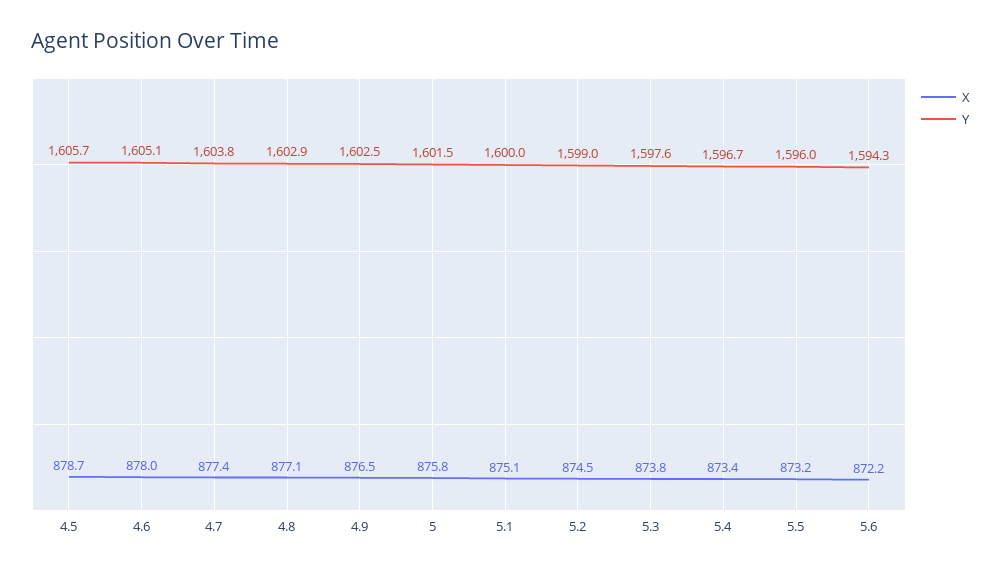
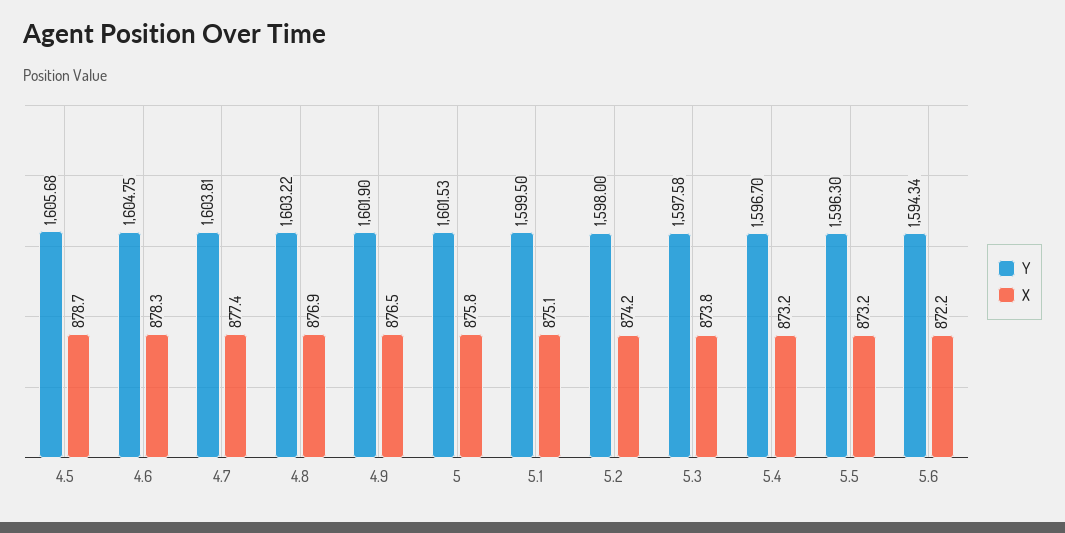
  {
    "X": {
      "4.5": 878.7,
-     "4.6": 878,
+     "4.6": 878.3,
      "4.7": 877.4,
-     "4.8": 877.1,
+     "4.8": 876.9,
      "4.9": 876.5,
      "5": 875.8,
      "5.1": 875.1,
-     "5.2": 874.5,
+     "5.2": 874.2,
      "5.3": 873.8,
-     "5.4": 873.4,
+     "5.4": 873.2,
      "5.5": 873.2,
      "5.6": 872.2
    },
    "Y": {
      "4.5": 1605.68,
-     "4.6": 1605.1,
+     "4.6": 1604.75,
      "4.7": 1603.81,
-     "4.8": 1602.9,
+     "4.8": 1603.22,
-     "4.9": 1602.5,
+     "4.9": 1601.9,
      "5": 1601.53,
-     "5.1": 1600,
+     "5.1": 1599.5,
-     "5.2": 1599,
+     "5.2": 1598,
      "5.3": 1597.58,
      "5.4": 1596.7,
-     "5.5": 1596,
+     "5.5": 1596.3,
      "5.6": 1594.34
    }
  }

